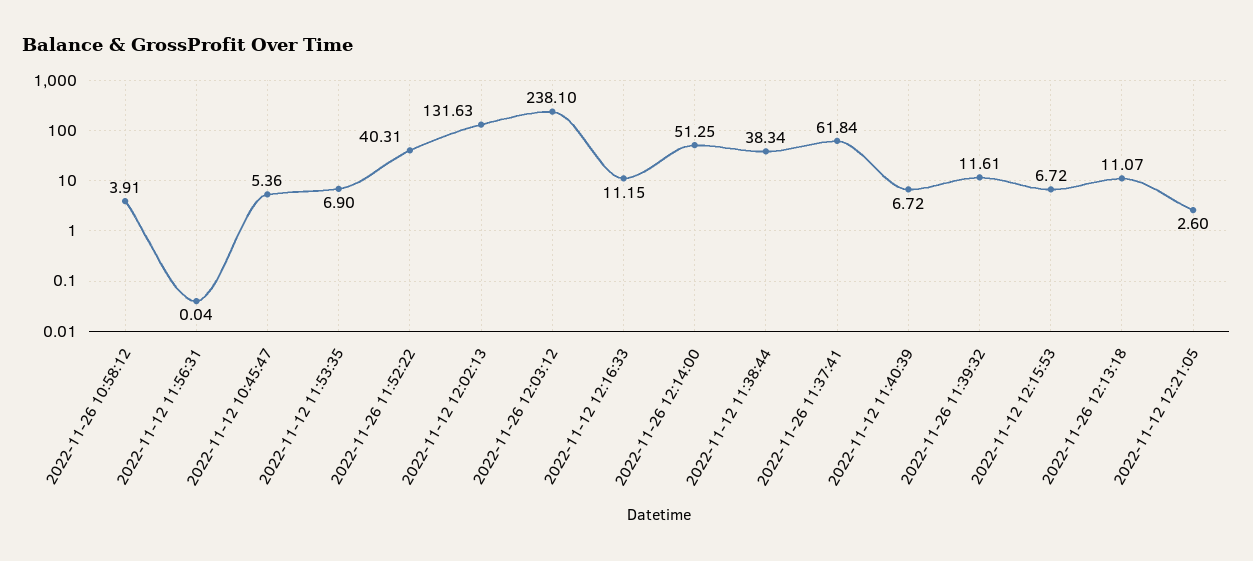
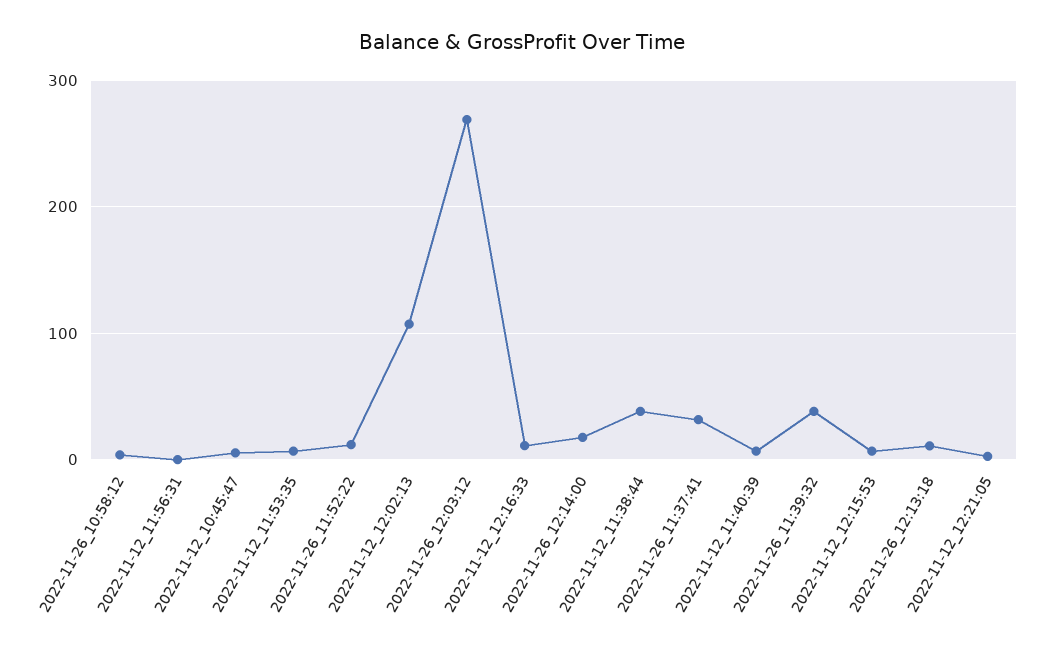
  {
    "2022-11-26 10:58:12": 3.91,
    "2022-11-12 11:56:31": 0.04,
    "2022-11-12 10:45:47": 5.36,
    "2022-11-12 11:53:35": 6.9,
-   "2022-11-26 11:52:22": 40.31,
+   "2022-11-26 11:52:22": 10,
-   "2022-11-12 12:02:13": 131.63,
+   "2022-11-12 12:02:13": 110,
-   "2022-11-26 12:03:12": 238.1,
+   "2022-11-26 12:03:12": 270,
    "2022-11-12 12:16:33": 11.15,
-   "2022-11-26 12:14:00": 51.25,
+   "2022-11-26 12:14:00": 20,
    "2022-11-12 11:38:44": 38.34,
-   "2022-11-26 11:37:41": 61.84,
+   "2022-11-26 11:37:41": 30,
    "2022-11-12 11:40:39": 6.72,
-   "2022-11-26 11:39:32": 11.61,
+   "2022-11-26 11:39:32": 40,
    "2022-11-12 12:15:53": 6.72,
    "2022-11-26 12:13:18": 11.07,
    "2022-11-12 12:21:05": 2.6
  }

